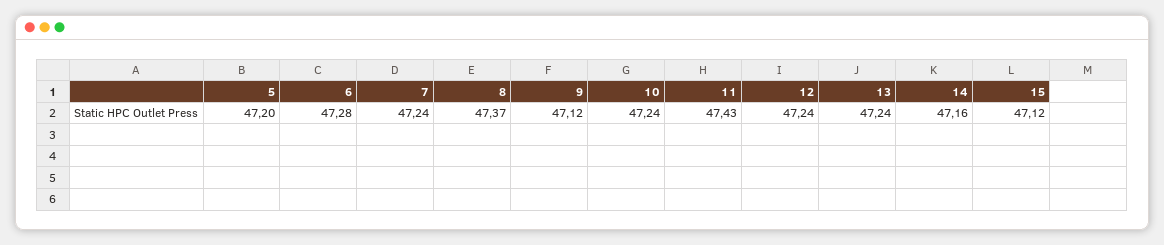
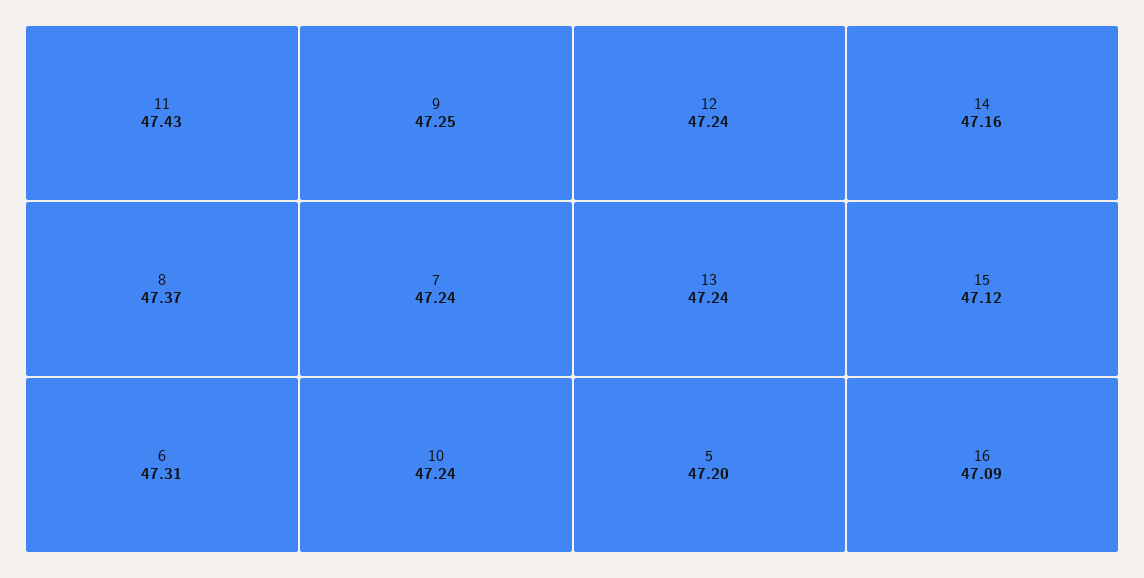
  {
    "5": 47.2,
-   "6": 47.28,
+   "6": 47.31,
    "7": 47.24,
    "8": 47.37,
-   "9": 47.12,
+   "9": 47.25,
    "10": 47.24,
    "11": 47.43,
    "12": 47.24,
    "13": 47.24,
    "14": 47.16,
-   "15": 47.12
+   "15": 47.12,
+   "16": 47.09
  }

